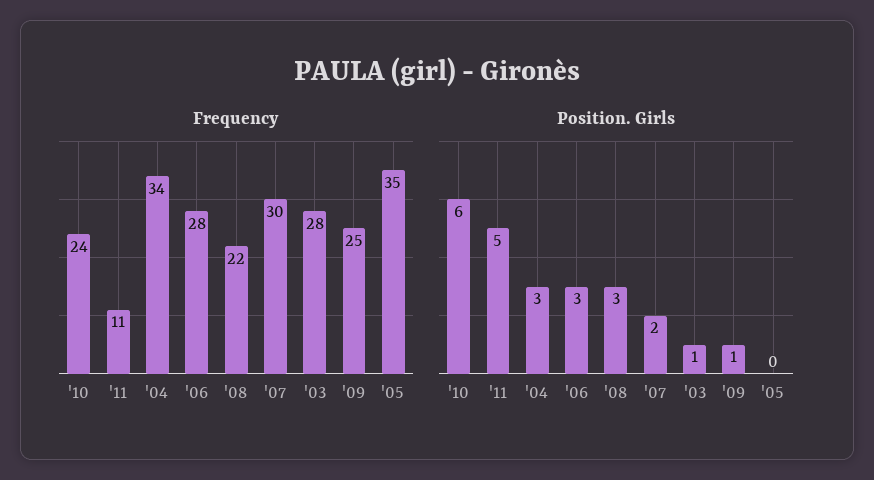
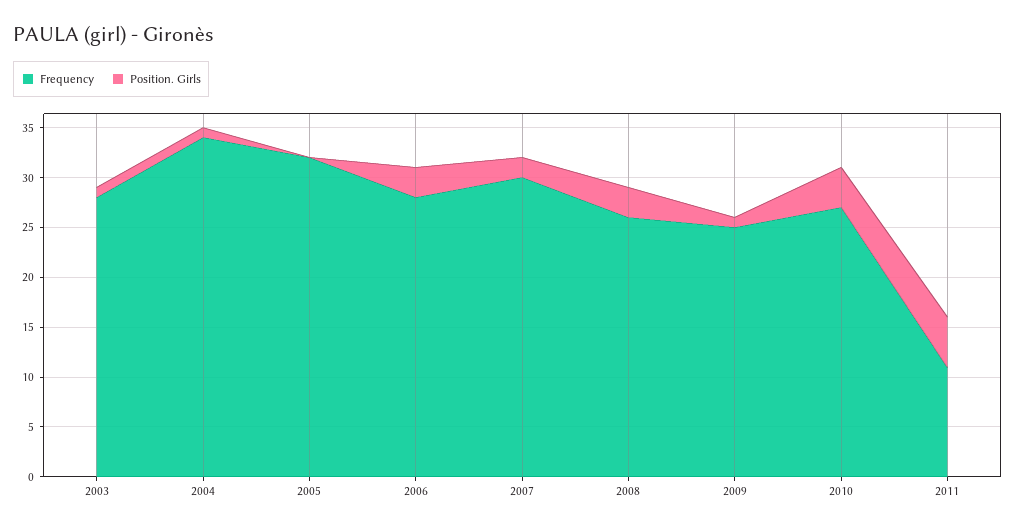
  {
    "Frequency": {
-     "'10": 24,
+     "'10": 27,
      "'11": 11,
      "'04": 34,
      "'06": 28,
-     "'08": 22,
+     "'08": 26,
      "'07": 30,
      "'03": 28,
      "'09": 25,
-     "'05": 35
+     "'05": 32
    },
    "Position. Girls": {
-     "'10": 6,
+     "'10": 4,
      "'11": 5,
-     "'04": 3,
+     "'04": 1,
      "'06": 3,
      "'08": 3,
      "'07": 2,
      "'03": 1,
      "'09": 1,
      "'05": 0
    }
  }

